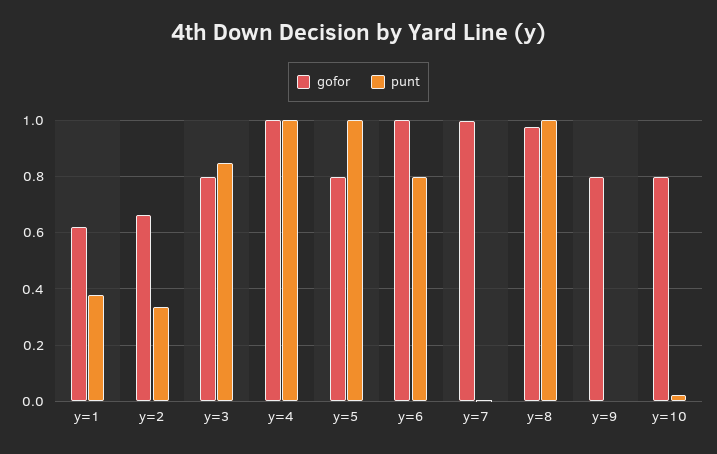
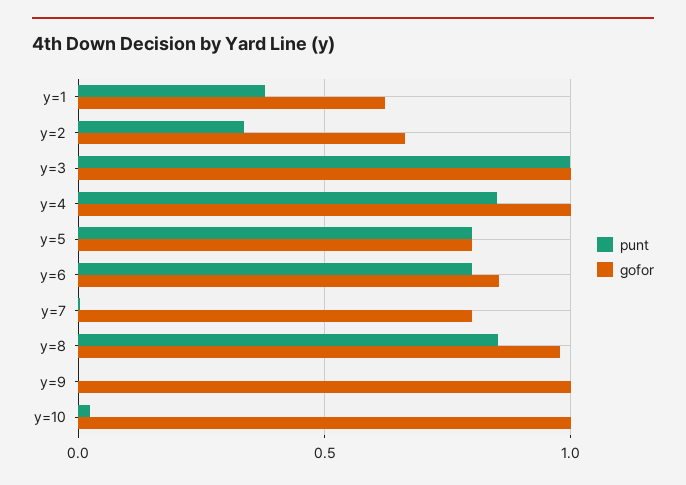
  {
    "gofor": {
      "y=1": 0.625,
      "y=2": 0.675,
-     "y=3": 0.8,
+     "y=3": 1,
      "y=4": 1,
      "y=5": 0.8,
-     "y=6": 1,
+     "y=6": 0.85,
-     "y=7": 1,
+     "y=7": 0.8,
      "y=8": 0.975,
-     "y=9": 0.8,
+     "y=9": 1,
-     "y=10": 0.8
+     "y=10": 1
    },
    "punt": {
      "y=1": 0.375,
      "y=2": 0.325,
-     "y=3": 0.85,
+     "y=3": 1,
-     "y=4": 1,
+     "y=4": 0.85,
-     "y=5": 1,
+     "y=5": 0.8,
      "y=6": 0.8,
      "y=7": 0,
-     "y=8": 1,
+     "y=8": 0.85,
      "y=9": 0,
      "y=10": 0.025
    }
  }

